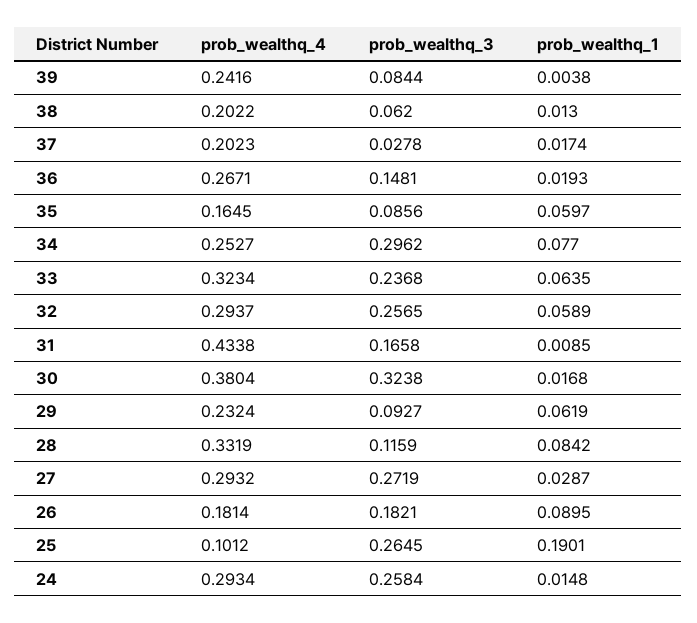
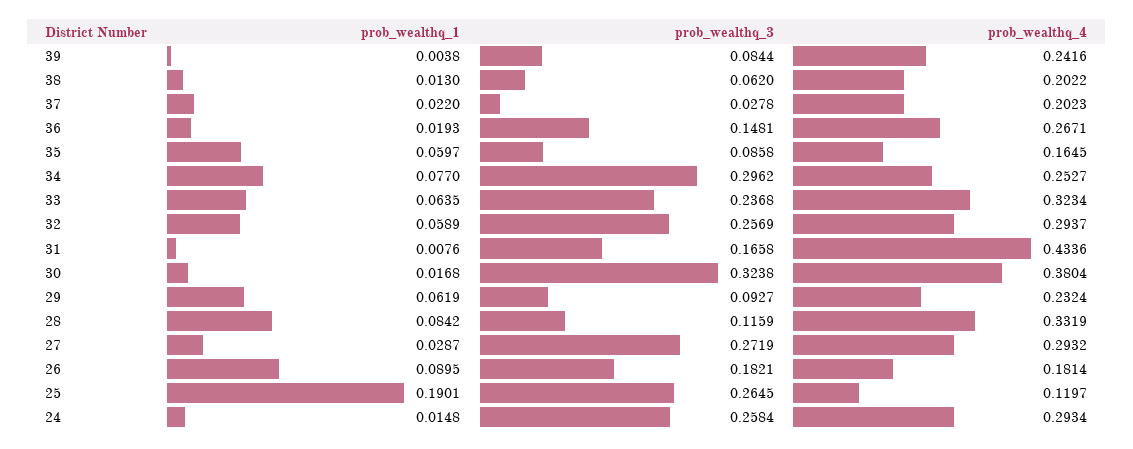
  {
    "prob_wealthq_4": {
      "39": 0.2416,
      "38": 0.2022,
      "37": 0.2023,
      "36": 0.2671,
      "35": 0.1645,
      "34": 0.2527,
      "33": 0.3234,
      "32": 0.2937,
-     "31": 0.4338,
+     "31": 0.4336,
      "30": 0.3804,
      "29": 0.2324,
      "28": 0.3319,
      "27": 0.2932,
      "26": 0.1814,
-     "25": 0.1012,
+     "25": 0.1197,
      "24": 0.2934
    },
    "prob_wealthq_3": {
      "39": 0.0844,
      "38": 0.062,
      "37": 0.0278,
      "36": 0.1481,
-     "35": 0.0856,
+     "35": 0.0858,
      "34": 0.2962,
      "33": 0.2368,
-     "32": 0.2565,
+     "32": 0.2569,
      "31": 0.1658,
      "30": 0.3238,
      "29": 0.0927,
      "28": 0.1159,
      "27": 0.2719,
      "26": 0.1821,
      "25": 0.2645,
      "24": 0.2584
    },
    "prob_wealthq_1": {
      "39": 0.0038,
      "38": 0.013,
-     "37": 0.0174,
+     "37": 0.022,
      "36": 0.0193,
      "35": 0.0597,
      "34": 0.077,
      "33": 0.0635,
      "32": 0.0589,
-     "31": 0.0085,
+     "31": 0.0076,
      "30": 0.0168,
      "29": 0.0619,
      "28": 0.0842,
      "27": 0.0287,
      "26": 0.0895,
      "25": 0.1901,
      "24": 0.0148
    }
  }

